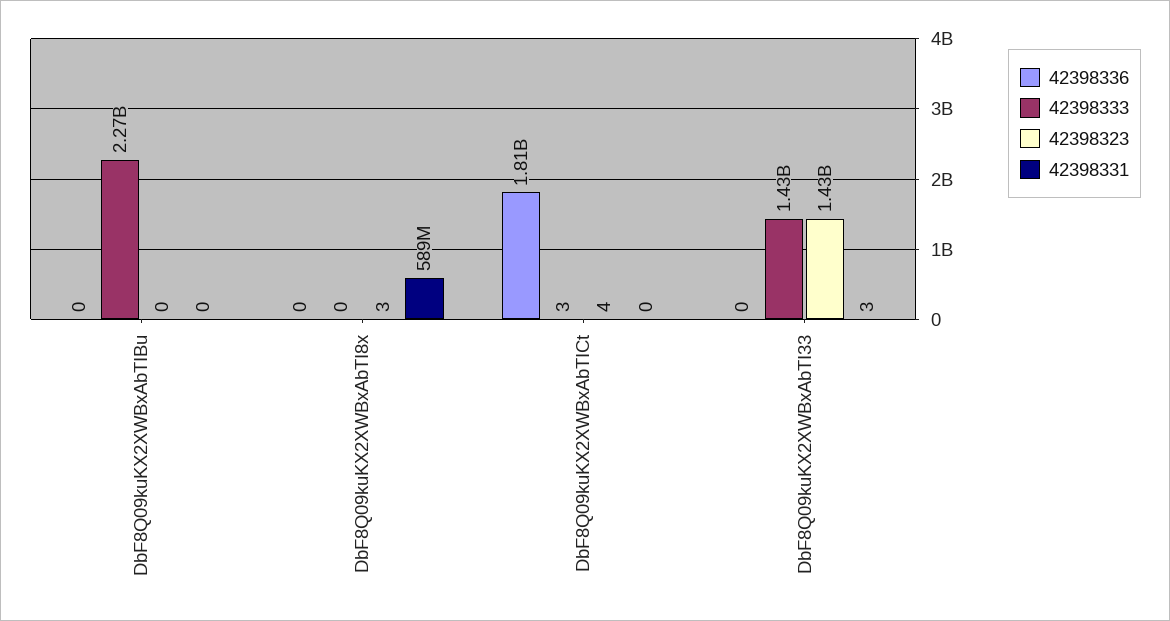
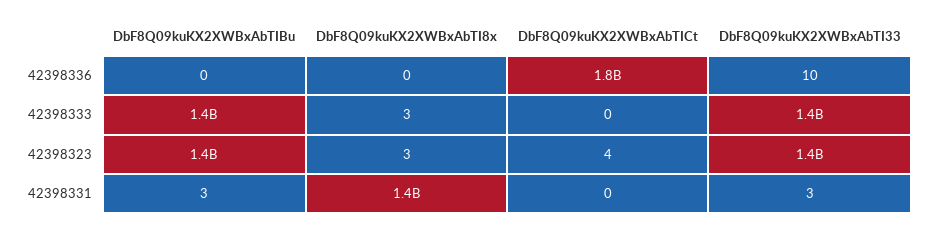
  {
    "42398336": {
      "DbF8Q09kuKX2XWBxAbTIBu": 0,
      "DbF8Q09kuKX2XWBxAbTI8x": 0,
      "DbF8Q09kuKX2XWBxAbTICt": 1810000000,
-     "DbF8Q09kuKX2XWBxAbTI33": 0
+     "DbF8Q09kuKX2XWBxAbTI33": 10
    },
    "42398333": {
-     "DbF8Q09kuKX2XWBxAbTIBu": 2270000000,
+     "DbF8Q09kuKX2XWBxAbTIBu": 1400000000,
-     "DbF8Q09kuKX2XWBxAbTI8x": 0,
+     "DbF8Q09kuKX2XWBxAbTI8x": 3,
-     "DbF8Q09kuKX2XWBxAbTICt": 3,
+     "DbF8Q09kuKX2XWBxAbTICt": 0,
      "DbF8Q09kuKX2XWBxAbTI33": 1430000000
    },
    "42398323": {
-     "DbF8Q09kuKX2XWBxAbTIBu": 0,
+     "DbF8Q09kuKX2XWBxAbTIBu": 1400000000,
      "DbF8Q09kuKX2XWBxAbTI8x": 3,
      "DbF8Q09kuKX2XWBxAbTICt": 4,
      "DbF8Q09kuKX2XWBxAbTI33": 1430000000
    },
    "42398331": {
-     "DbF8Q09kuKX2XWBxAbTIBu": 0,
+     "DbF8Q09kuKX2XWBxAbTIBu": 3,
-     "DbF8Q09kuKX2XWBxAbTI8x": 589000000,
+     "DbF8Q09kuKX2XWBxAbTI8x": 1400000000,
      "DbF8Q09kuKX2XWBxAbTICt": 0,
      "DbF8Q09kuKX2XWBxAbTI33": 3
    }
  }

